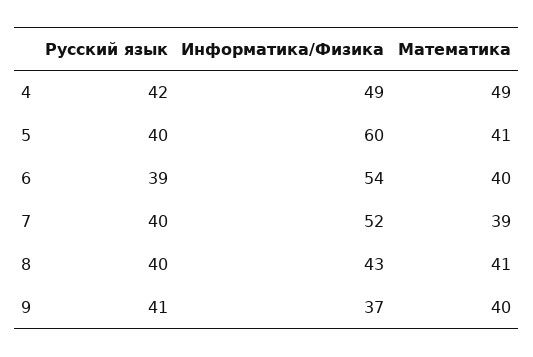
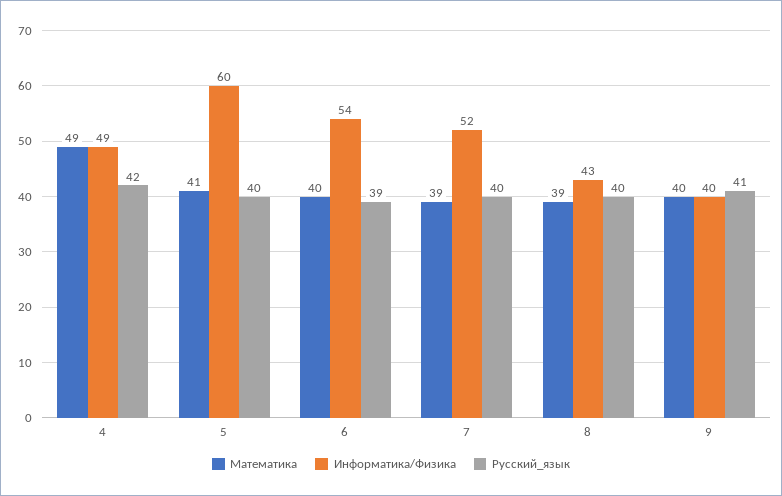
  {
    "Русский язык": {
      "4": 42,
      "5": 40,
      "6": 39,
      "7": 40,
      "8": 40,
      "9": 41
    },
    "Информатика/Физика": {
      "4": 49,
      "5": 60,
      "6": 54,
      "7": 52,
      "8": 43,
-     "9": 37
+     "9": 40
    },
    "Математика": {
      "4": 49,
      "5": 41,
      "6": 40,
      "7": 39,
-     "8": 41,
+     "8": 39,
      "9": 40
    }
  }

